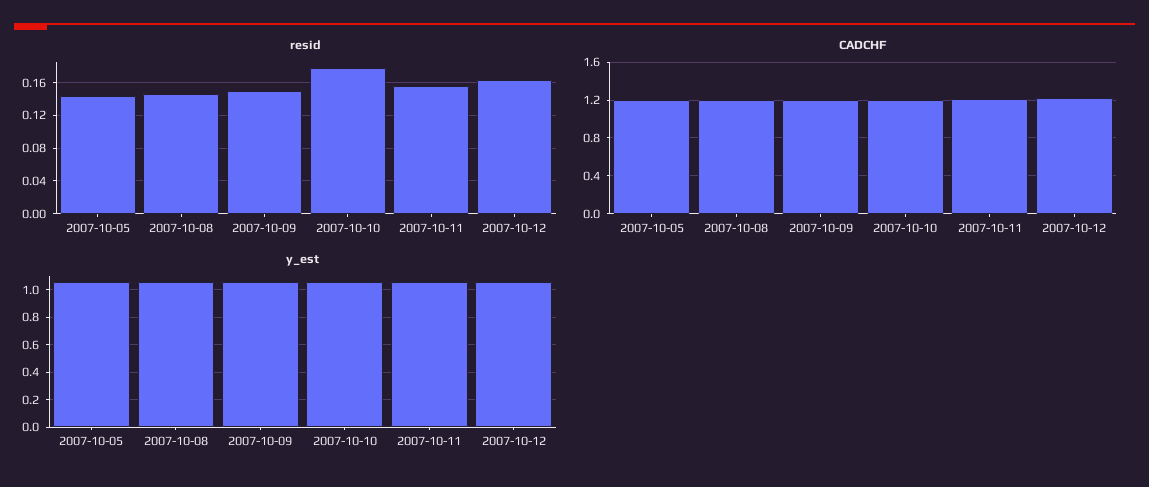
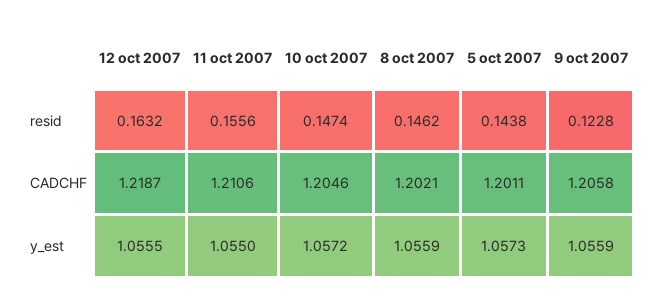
  {
    "resid": {
      "2007-10-05": 0.1438,
      "2007-10-08": 0.1462,
-     "2007-10-09": 0.15,
+     "2007-10-09": 0.1228,
-     "2007-10-10": 0.18,
+     "2007-10-10": 0.1474,
      "2007-10-11": 0.1556,
      "2007-10-12": 0.1632
    },
    "CADCHF": {
      "2007-10-05": 1.2011,
      "2007-10-08": 1.2021,
      "2007-10-09": 1.2058,
      "2007-10-10": 1.2046,
      "2007-10-11": 1.2106,
      "2007-10-12": 1.2187
    },
    "y_est": {
      "2007-10-05": 1.0573,
      "2007-10-08": 1.0559,
      "2007-10-09": 1.0559,
      "2007-10-10": 1.0572,
      "2007-10-11": 1.055,
      "2007-10-12": 1.0555
    }
  }

